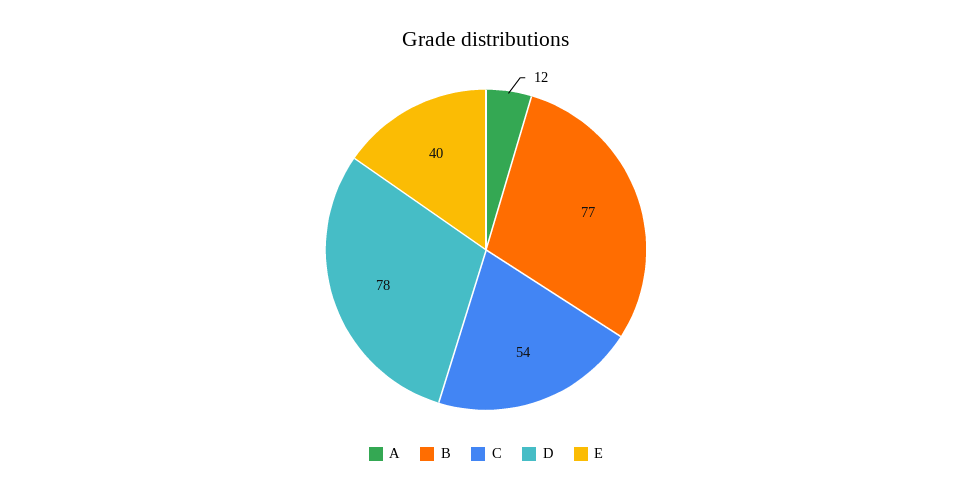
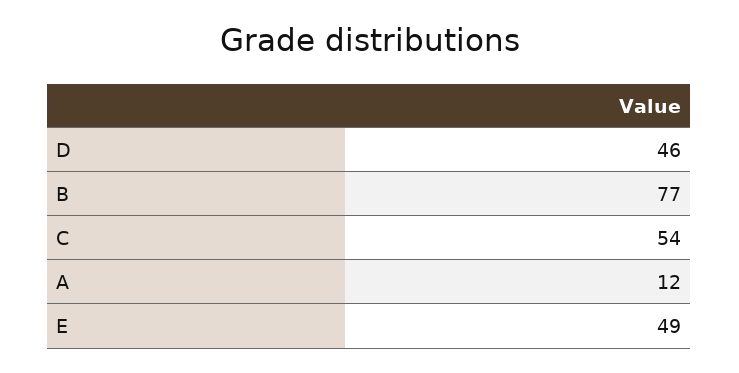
  {
    "A": 12,
    "B": 77,
    "C": 54,
-   "D": 78,
+   "D": 46,
-   "E": 40
+   "E": 49
  }

